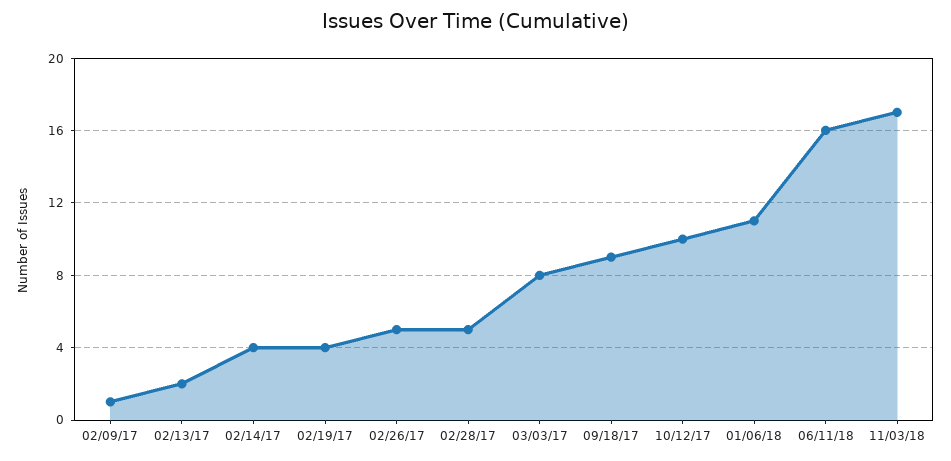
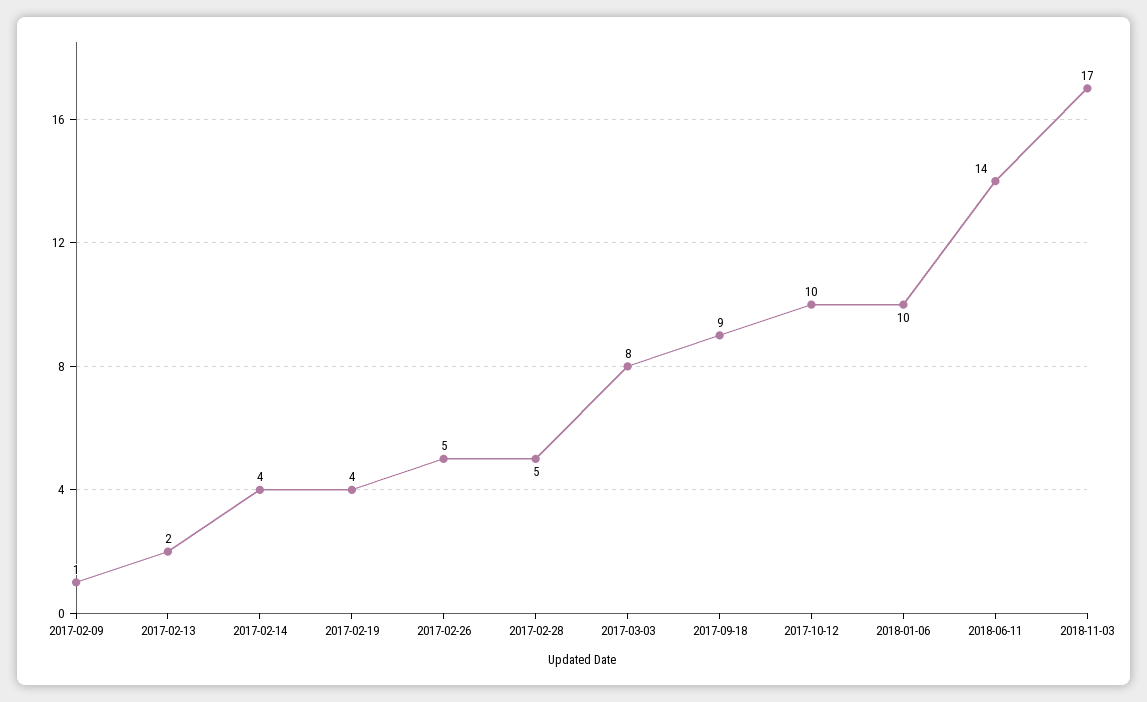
  {
    "02/09/17": 1,
    "02/13/17": 2,
    "02/14/17": 4,
    "02/19/17": 4,
    "02/26/17": 5,
    "02/28/17": 5,
    "03/03/17": 8,
    "09/18/17": 9,
    "10/12/17": 10,
-   "01/06/18": 11,
+   "01/06/18": 10,
-   "06/11/18": 16,
+   "06/11/18": 14,
    "11/03/18": 17
  }

